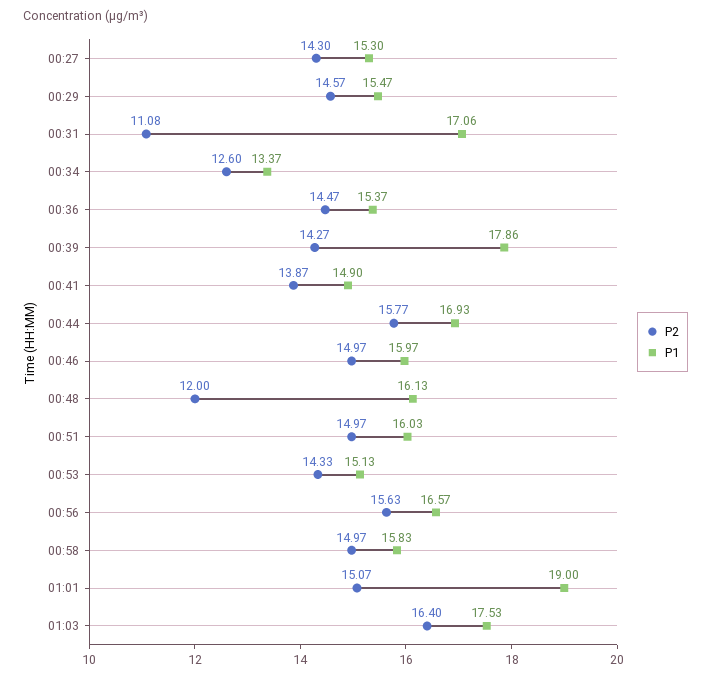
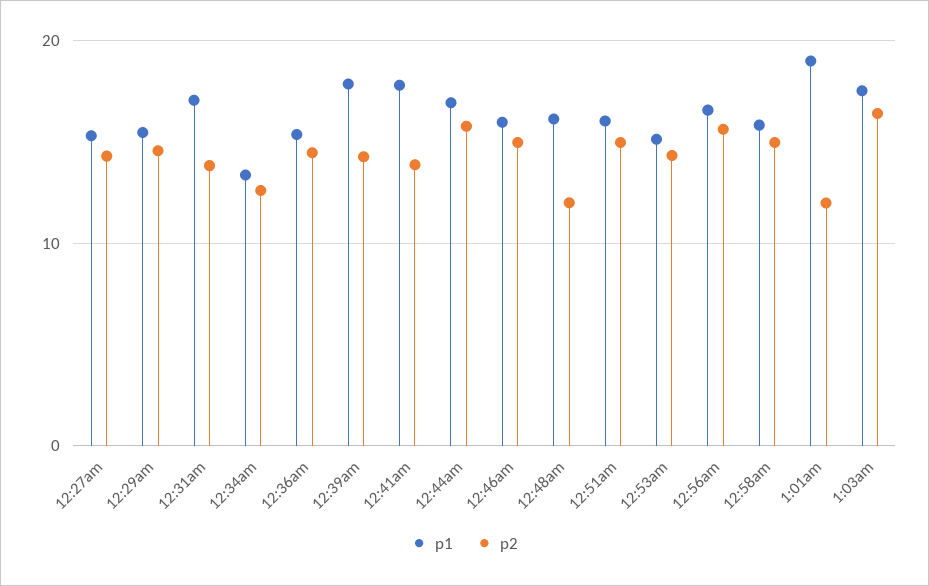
  {
    "P2": {
      "00:27": 14.3,
      "00:29": 14.57,
-     "00:31": 11.08,
+     "00:31": 14,
      "00:34": 12.6,
      "00:36": 14.47,
      "00:39": 14.27,
      "00:41": 13.87,
      "00:44": 15.77,
      "00:46": 14.97,
      "00:48": 12,
      "00:51": 14.97,
      "00:53": 14.33,
      "00:56": 15.63,
      "00:58": 14.97,
-     "01:01": 15.07,
+     "01:01": 12,
      "01:03": 16.4
    },
    "P1": {
      "00:27": 15.3,
      "00:29": 15.47,
      "00:31": 17.06,
      "00:34": 13.37,
      "00:36": 15.37,
      "00:39": 17.86,
-     "00:41": 14.9,
+     "00:41": 18,
      "00:44": 16.93,
      "00:46": 15.97,
      "00:48": 16.13,
      "00:51": 16.03,
      "00:53": 15.13,
      "00:56": 16.57,
      "00:58": 15.83,
      "01:01": 19,
      "01:03": 17.53
    }
  }

